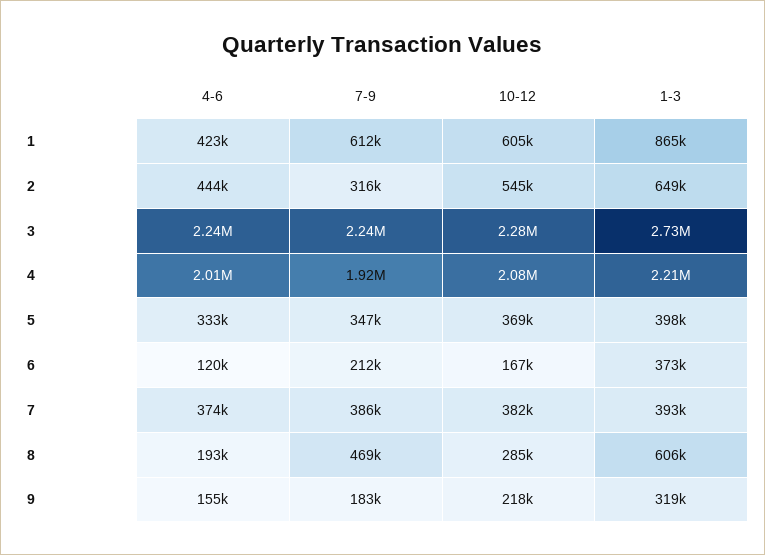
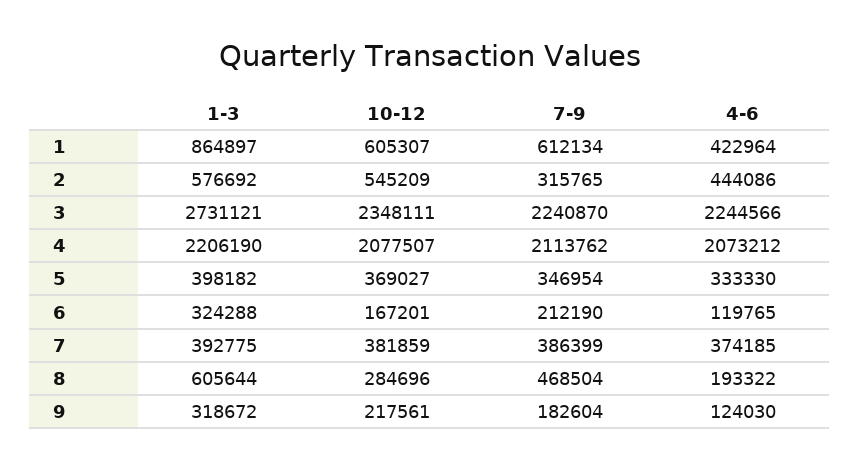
  {
    "4-6": {
      "1": 422964,
      "2": 444086,
      "3": 2244566,
-     "4": 2010000,
+     "4": 2073212,
      "5": 333330,
      "6": 119765,
      "7": 374185,
      "8": 193322,
-     "9": 155000
+     "9": 124030
    },
    "7-9": {
      "1": 612134,
      "2": 315765,
      "3": 2240870,
-     "4": 1920000,
+     "4": 2113762,
      "5": 346954,
      "6": 212190,
      "7": 386399,
      "8": 468504,
      "9": 182604
    },
    "10-12": {
      "1": 605307,
      "2": 545209,
-     "3": 2280000,
+     "3": 2348111,
      "4": 2077507,
      "5": 369027,
      "6": 167201,
      "7": 381859,
      "8": 284696,
      "9": 217561
    },
    "1-3": {
      "1": 864897,
-     "2": 649000,
+     "2": 576692,
      "3": 2731121,
      "4": 2206190,
      "5": 398182,
-     "6": 373000,
+     "6": 324288,
      "7": 392775,
      "8": 605644,
      "9": 318672
    }
  }

